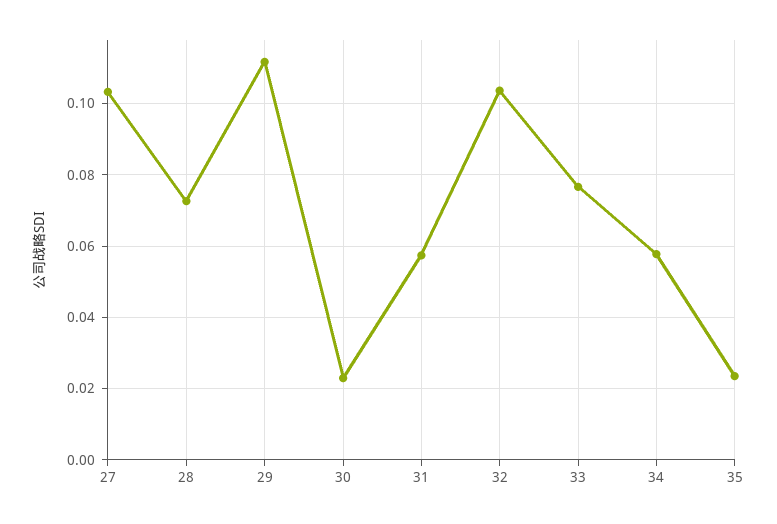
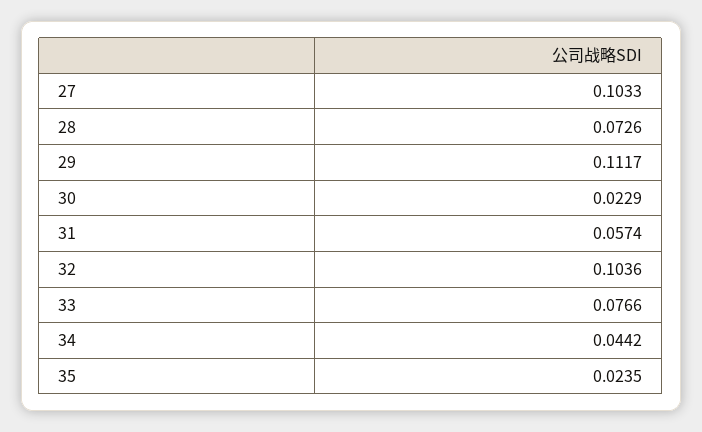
  {
    "27": 0.1033,
    "28": 0.0726,
    "29": 0.1117,
    "30": 0.0229,
    "31": 0.0574,
    "32": 0.1036,
    "33": 0.0766,
-   "34": 0.058,
+   "34": 0.0442,
    "35": 0.0235
  }

